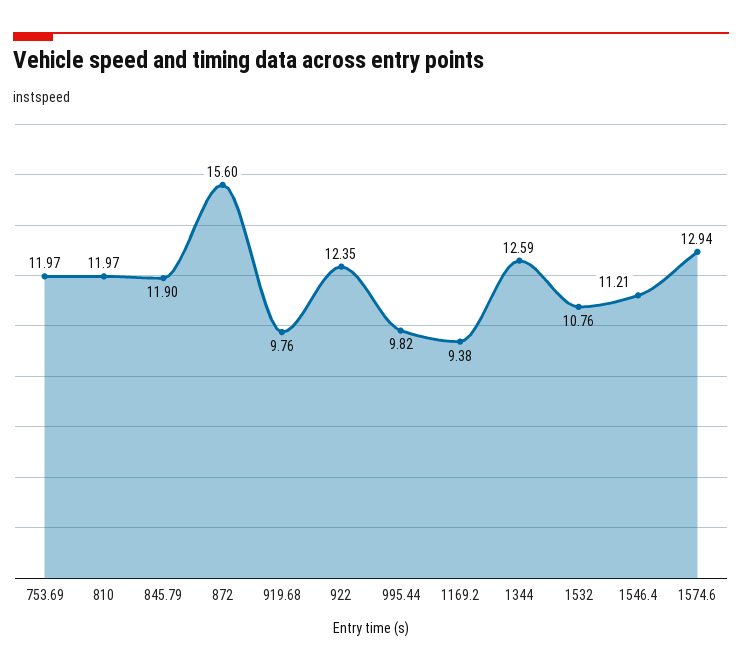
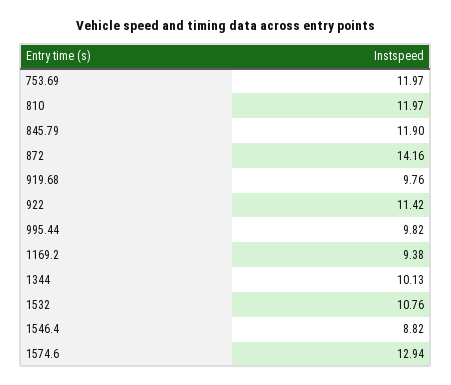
  {
    "753.69": 11.97,
    "810": 11.97,
    "845.79": 11.9,
-   "872": 15.6,
+   "872": 14.16,
    "919.68": 9.76,
-   "922": 12.35,
+   "922": 11.42,
    "995.44": 9.82,
    "1169.2": 9.38,
-   "1344": 12.59,
+   "1344": 10.13,
    "1532": 10.76,
-   "1546.4": 11.21,
+   "1546.4": 8.82,
    "1574.6": 12.94
  }

